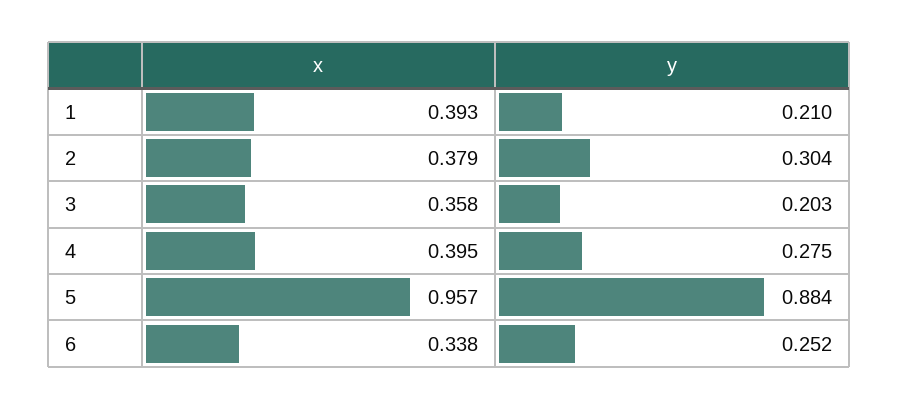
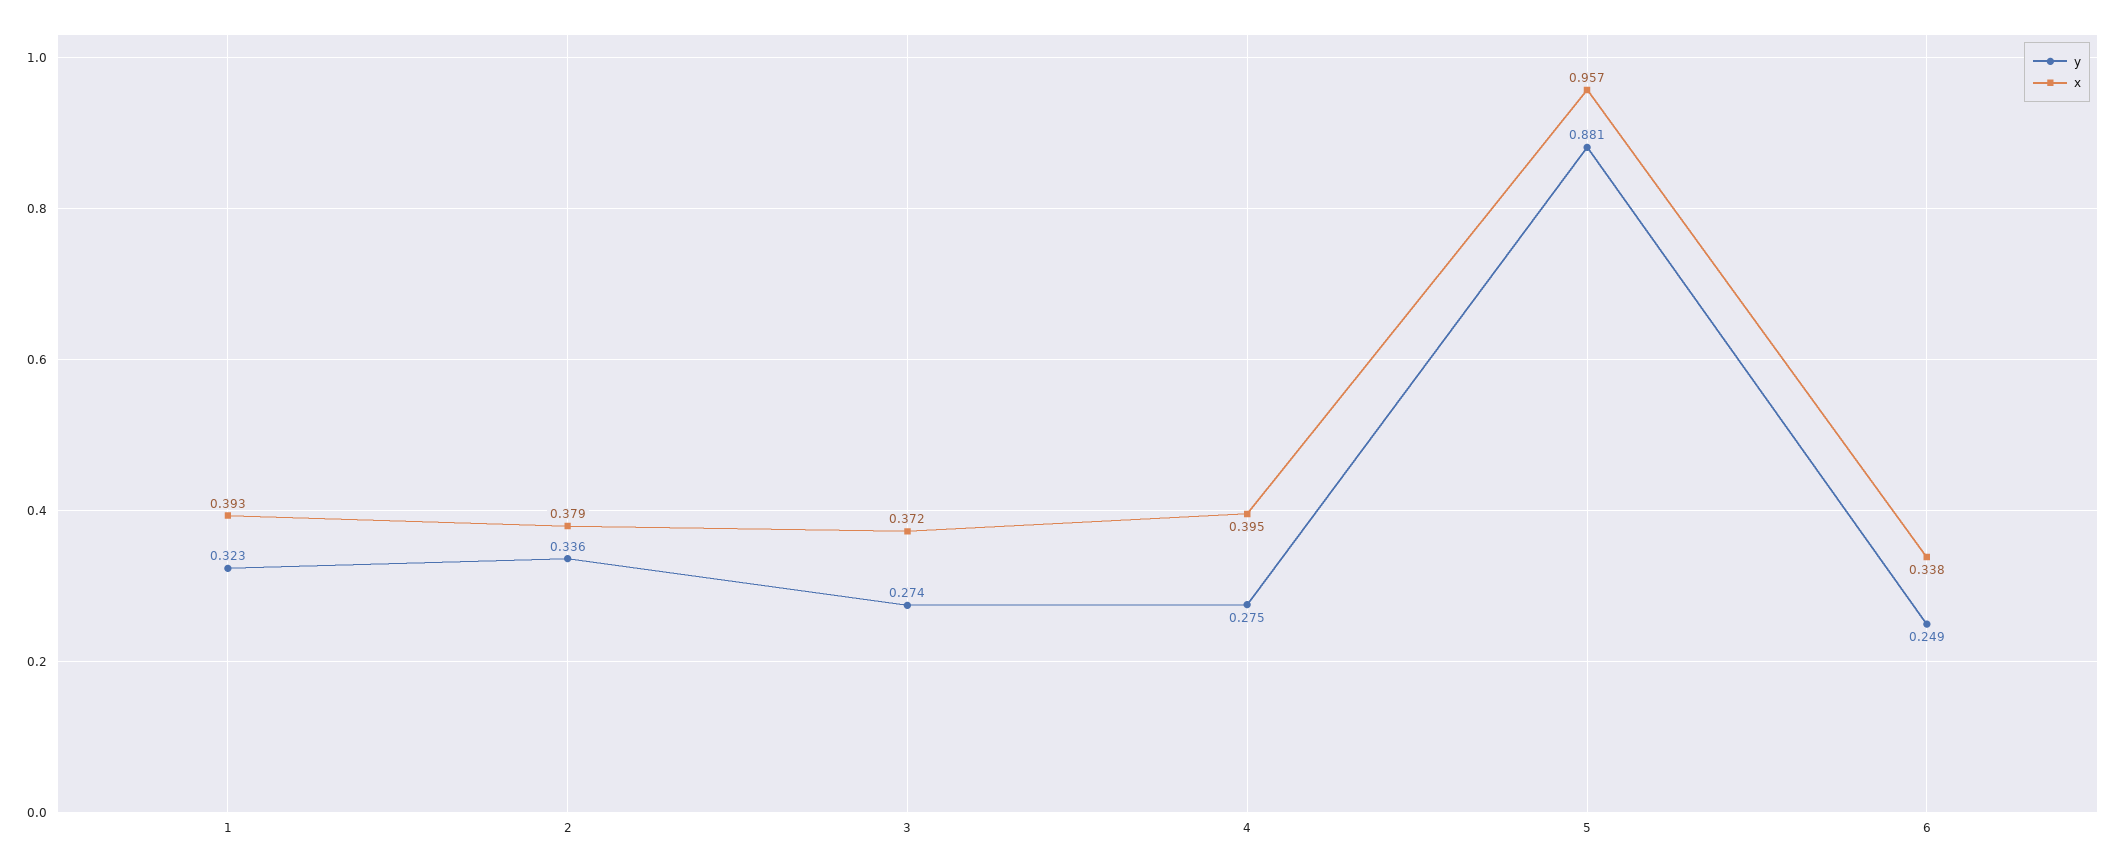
  {
    "x": {
      "1": 0.393,
      "2": 0.379,
-     "3": 0.358,
+     "3": 0.372,
      "4": 0.395,
      "5": 0.957,
      "6": 0.338
    },
    "y": {
-     "1": 0.21,
+     "1": 0.323,
-     "2": 0.304,
+     "2": 0.336,
-     "3": 0.203,
+     "3": 0.274,
      "4": 0.275,
-     "5": 0.884,
+     "5": 0.881,
-     "6": 0.252
+     "6": 0.249
    }
  }

